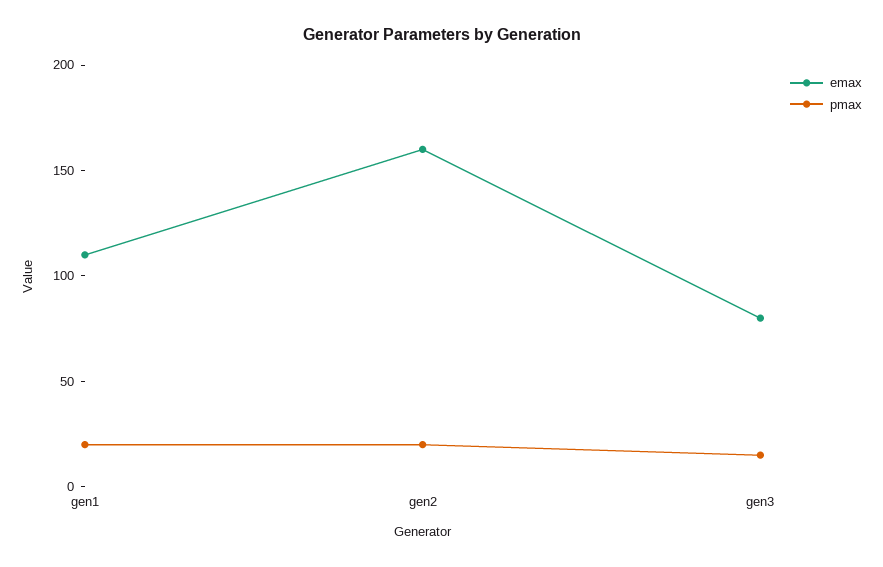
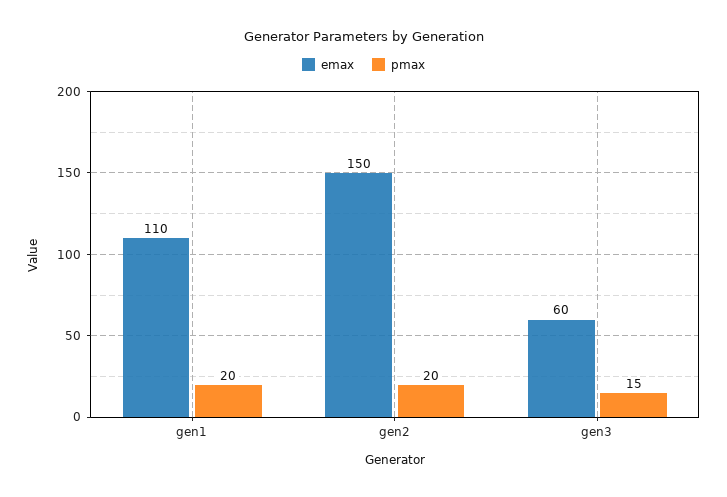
  {
    "emax": {
      "gen1": 110,
-     "gen2": 160,
+     "gen2": 150,
-     "gen3": 80
+     "gen3": 60
    },
    "pmax": {
      "gen1": 20,
      "gen2": 20,
      "gen3": 15
    }
  }

